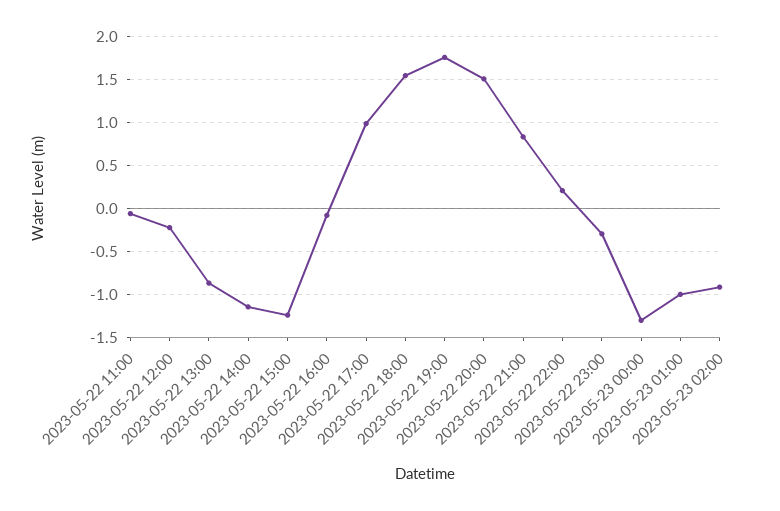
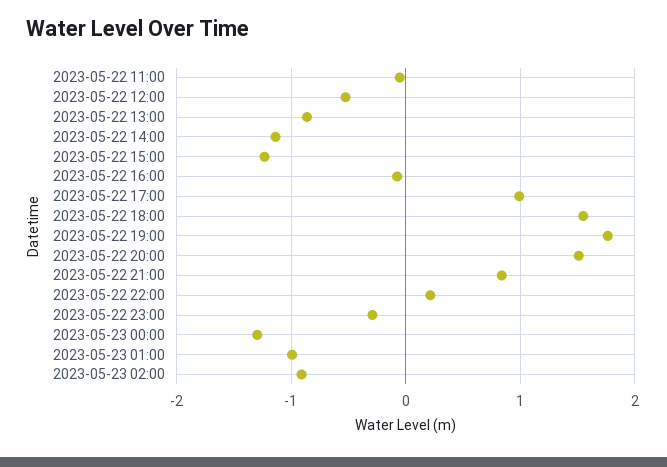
  {
    "2023-05-22 11:00": -0.1,
-   "2023-05-22 12:00": -0.2,
+   "2023-05-22 12:00": -0.5,
    "2023-05-22 13:00": -0.9,
    "2023-05-22 14:00": -1.1,
    "2023-05-22 15:00": -1.2,
    "2023-05-22 16:00": -0.1,
    "2023-05-22 17:00": 1,
    "2023-05-22 18:00": 1.5,
    "2023-05-22 19:00": 1.8,
    "2023-05-22 20:00": 1.5,
    "2023-05-22 21:00": 0.8,
    "2023-05-22 22:00": 0.2,
    "2023-05-22 23:00": -0.3,
    "2023-05-23 00:00": -1.3,
    "2023-05-23 01:00": -1,
    "2023-05-23 02:00": -0.9
  }

